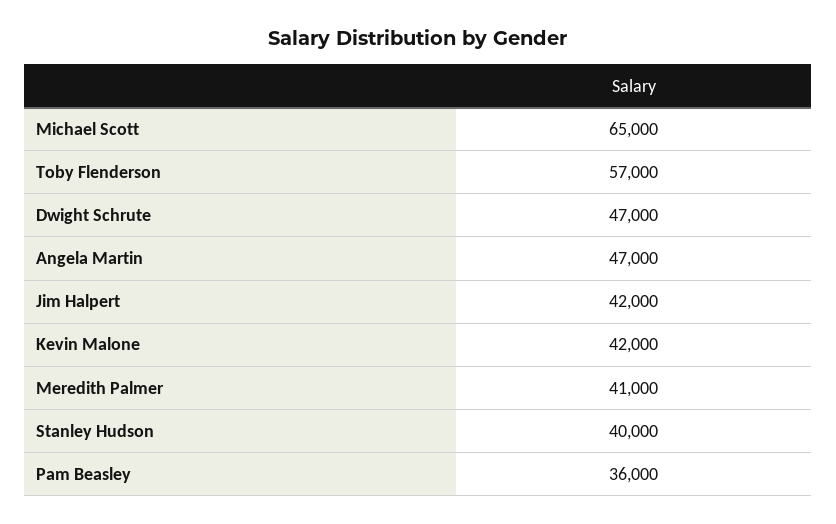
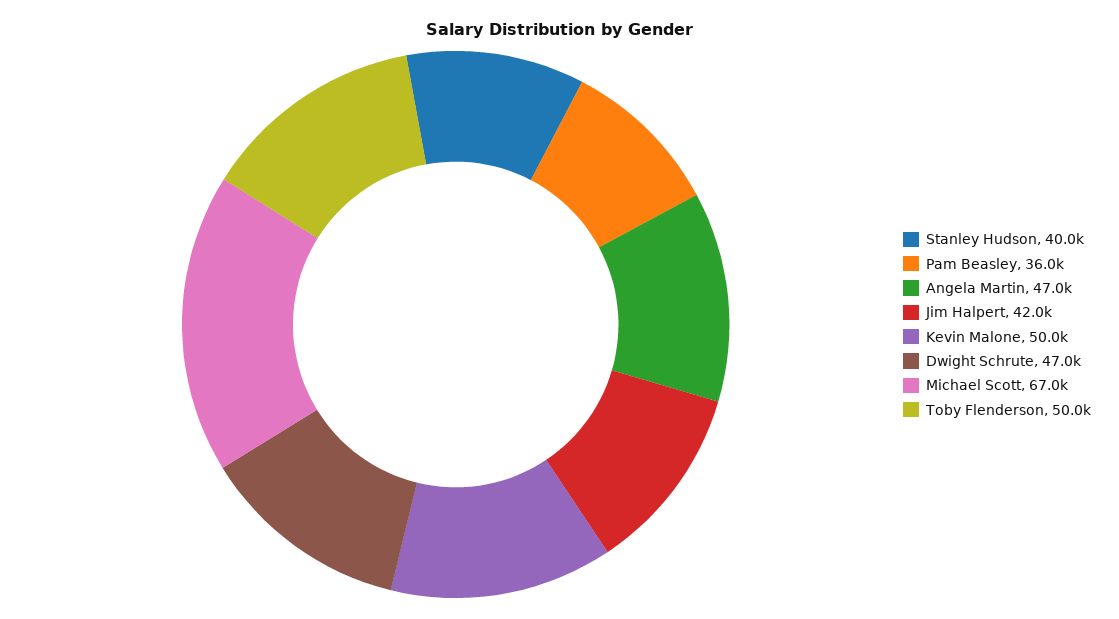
  {
-   "Michael Scott": 65000,
+   "Michael Scott": 67000,
-   "Toby Flenderson": 57000,
+   "Toby Flenderson": 50000,
    "Dwight Schrute": 47000,
    "Angela Martin": 47000,
    "Jim Halpert": 42000,
-   "Kevin Malone": 42000,
+   "Kevin Malone": 50000,
-   "Meredith Palmer": 41000,
    "Stanley Hudson": 40000,
    "Pam Beasley": 36000
  }

